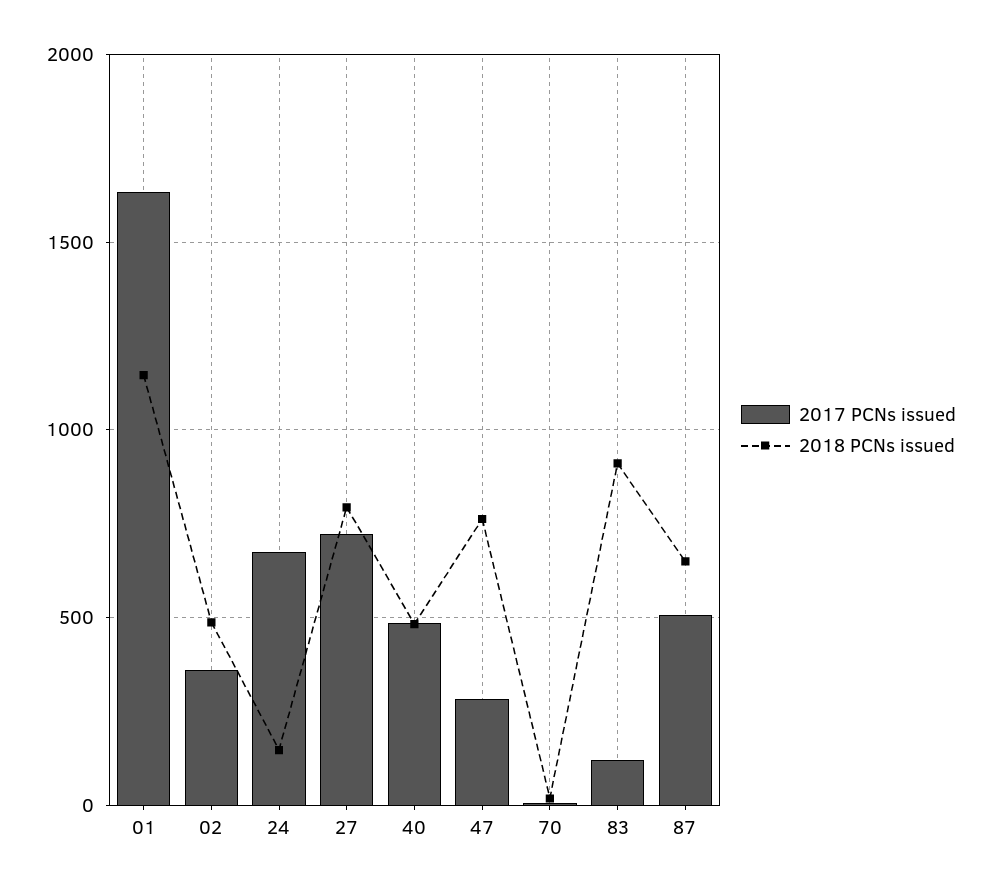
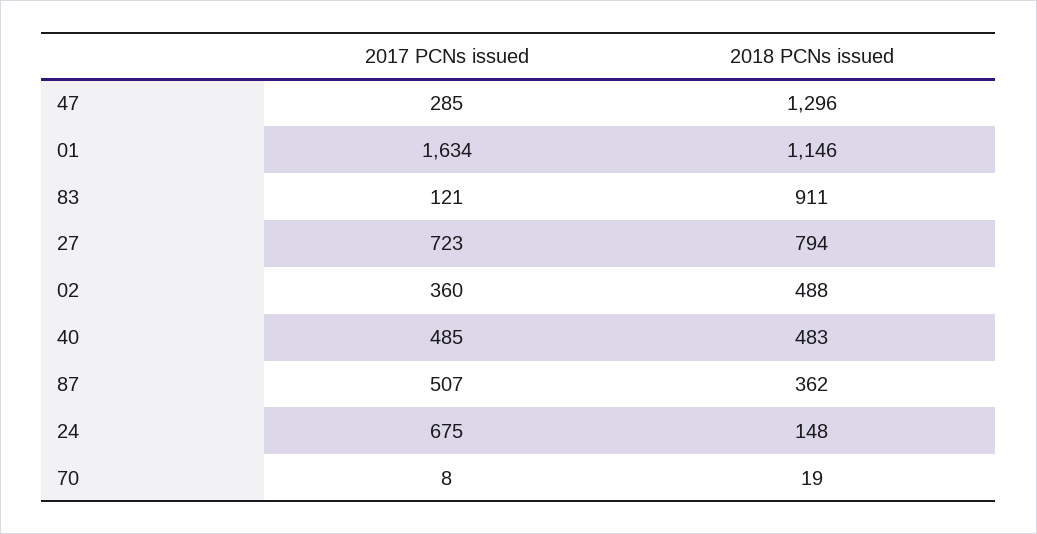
  {
    "2017 PCNs issued": {
      "01": 1634,
      "02": 360,
      "24": 675,
      "27": 723,
      "40": 485,
      "47": 285,
      "70": 8,
      "83": 121,
      "87": 507
    },
    "2018 PCNs issued": {
      "01": 1146,
      "02": 488,
      "24": 148,
      "27": 794,
      "40": 483,
-     "47": 750,
+     "47": 1296,
      "70": 19,
      "83": 911,
-     "87": 650
+     "87": 362
    }
  }

